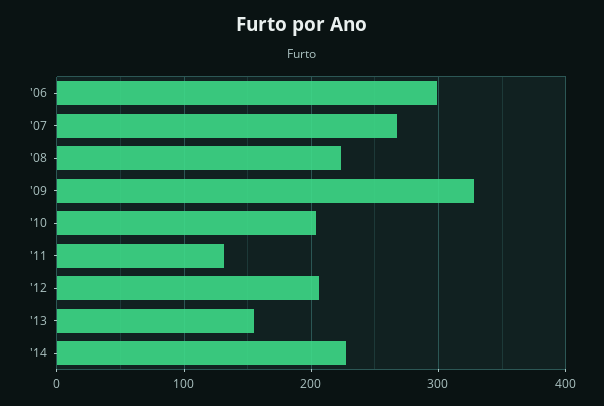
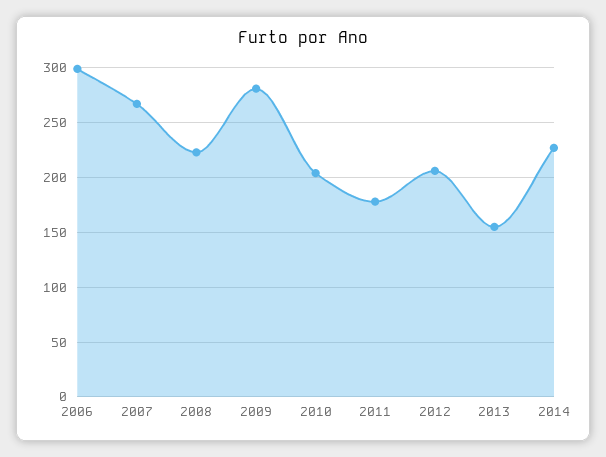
  {
    "'06": 300,
    "'07": 270,
    "'08": 220,
-   "'09": 330,
+   "'09": 280,
    "'10": 200,
-   "'11": 130,
+   "'11": 180,
    "'12": 210,
    "'13": 160,
    "'14": 230
  }

